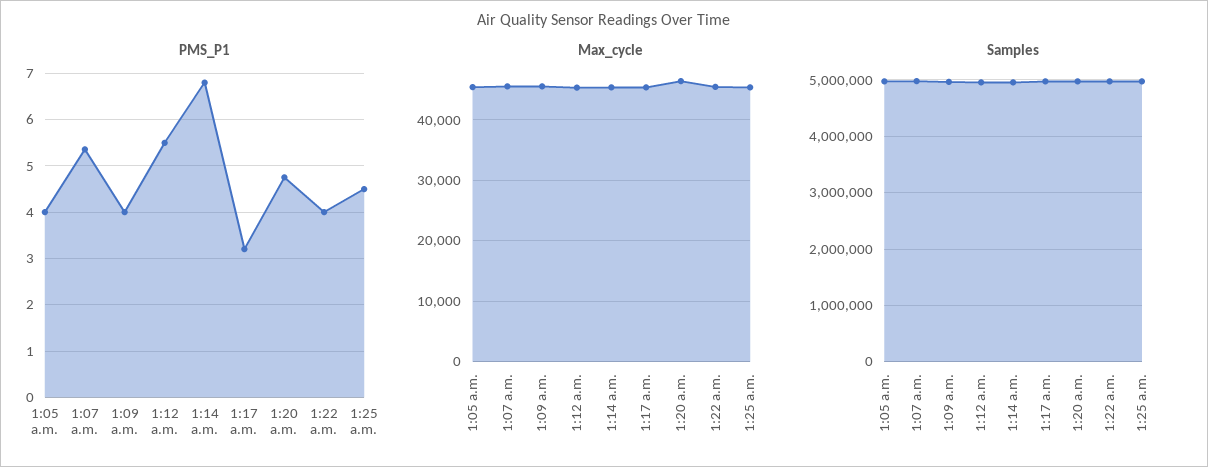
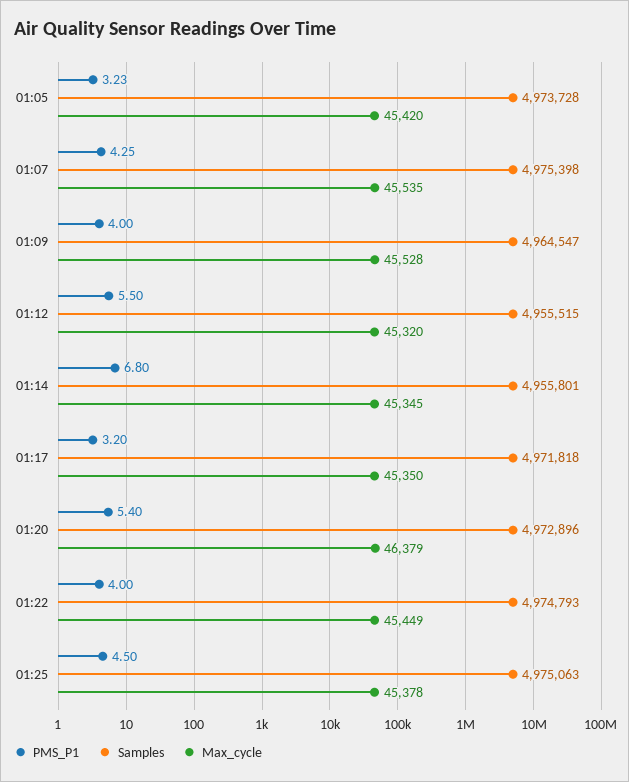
  {
    "PMS_P1": {
-     "1:05 a.m.": 4,
+     "1:05 a.m.": 3.23,
-     "1:07 a.m.": 5.4,
+     "1:07 a.m.": 4.25,
      "1:09 a.m.": 4,
      "1:12 a.m.": 5.5,
      "1:14 a.m.": 6.8,
      "1:17 a.m.": 3.2,
-     "1:20 a.m.": 4.8,
+     "1:20 a.m.": 5.4,
      "1:22 a.m.": 4,
      "1:25 a.m.": 4.5
    },
    "Max_cycle": {
      "1:05 a.m.": 45420,
      "1:07 a.m.": 45535,
      "1:09 a.m.": 45528,
      "1:12 a.m.": 45320,
      "1:14 a.m.": 45345,
      "1:17 a.m.": 45350,
      "1:20 a.m.": 46379,
      "1:22 a.m.": 45449,
      "1:25 a.m.": 45378
    },
    "Samples": {
      "1:05 a.m.": 4973728,
      "1:07 a.m.": 4975398,
      "1:09 a.m.": 4964547,
      "1:12 a.m.": 4955515,
      "1:14 a.m.": 4955801,
      "1:17 a.m.": 4971818,
      "1:20 a.m.": 4972896,
      "1:22 a.m.": 4974793,
      "1:25 a.m.": 4975063
    }
  }

